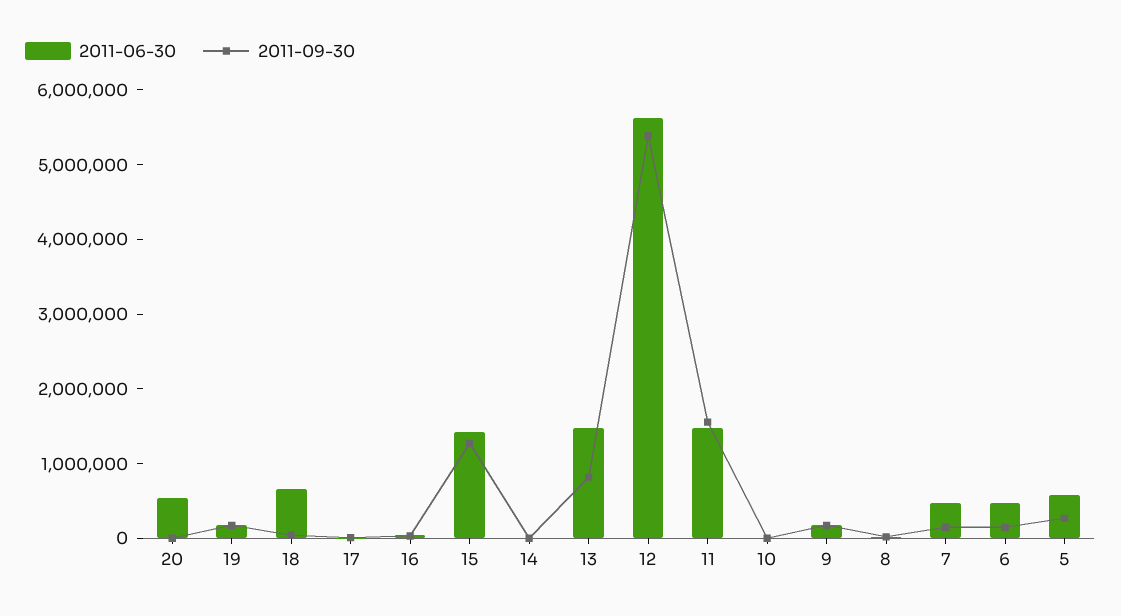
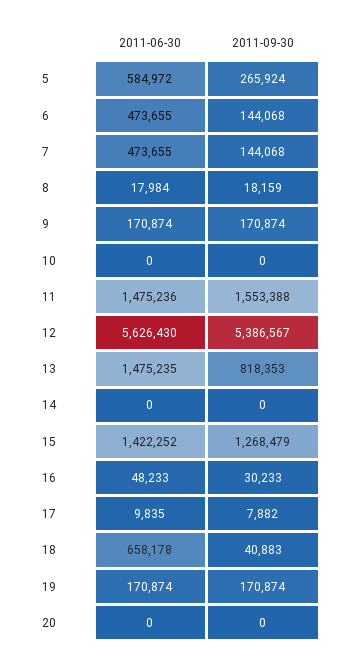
  {
    "2011-06-30": {
-     "20": 600000,
+     "20": 0,
      "19": 170874,
      "18": 658178,
      "17": 9835,
      "16": 48233,
      "15": 1422252,
      "14": 0,
      "13": 1475235,
      "12": 5626430,
      "11": 1475236,
      "10": 0,
      "9": 170874,
      "8": 17984,
      "7": 473655,
      "6": 473655,
      "5": 584972
    },
    "2011-09-30": {
      "20": 0,
      "19": 170874,
      "18": 40883,
      "17": 7882,
      "16": 30233,
      "15": 1268479,
      "14": 0,
      "13": 818353,
      "12": 5386567,
      "11": 1553388,
      "10": 0,
      "9": 170874,
      "8": 18159,
      "7": 144068,
      "6": 144068,
      "5": 265924
    }
  }

